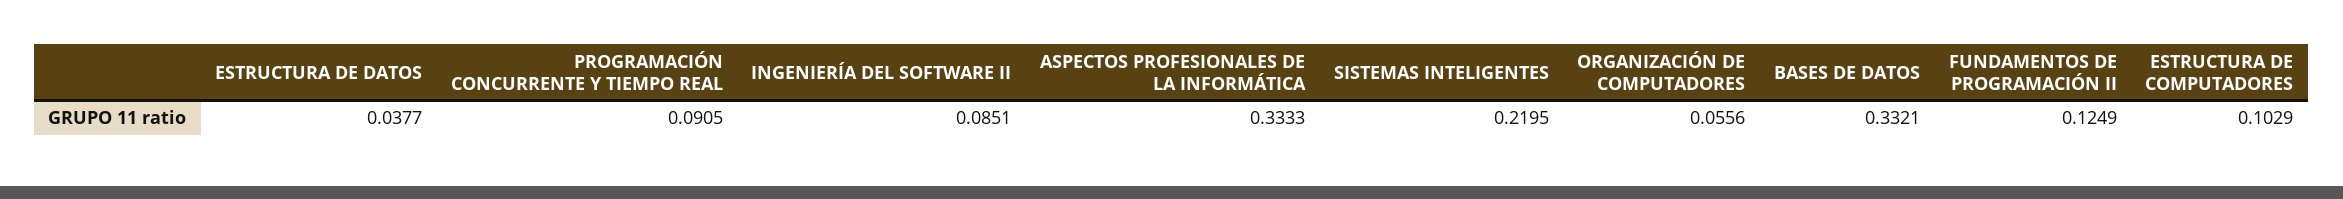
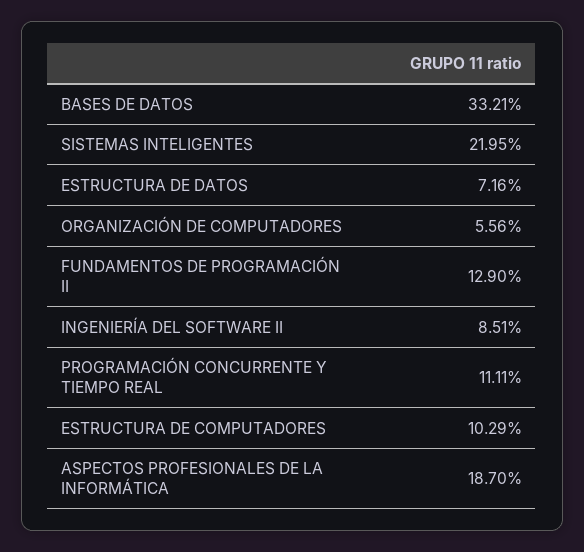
  {
-   "ESTRUCTURA DE DATOS": 0.0377,
+   "ESTRUCTURA DE DATOS": 0.0716,
-   "PROGRAMACIÓN CONCURRENTE Y TIEMPO REAL": 0.0905,
+   "PROGRAMACIÓN CONCURRENTE Y TIEMPO REAL": 0.1111,
    "INGENIERÍA DEL SOFTWARE II": 0.0851,
-   "ASPECTOS PROFESIONALES DE LA INFORMÁTICA": 0.3333,
+   "ASPECTOS PROFESIONALES DE LA INFORMÁTICA": 0.187,
    "SISTEMAS INTELIGENTES": 0.2195,
    "ORGANIZACIÓN DE COMPUTADORES": 0.0556,
    "BASES DE DATOS": 0.3321,
-   "FUNDAMENTOS DE PROGRAMACIÓN II": 0.1249,
+   "FUNDAMENTOS DE PROGRAMACIÓN II": 0.129,
    "ESTRUCTURA DE COMPUTADORES": 0.1029
  }

